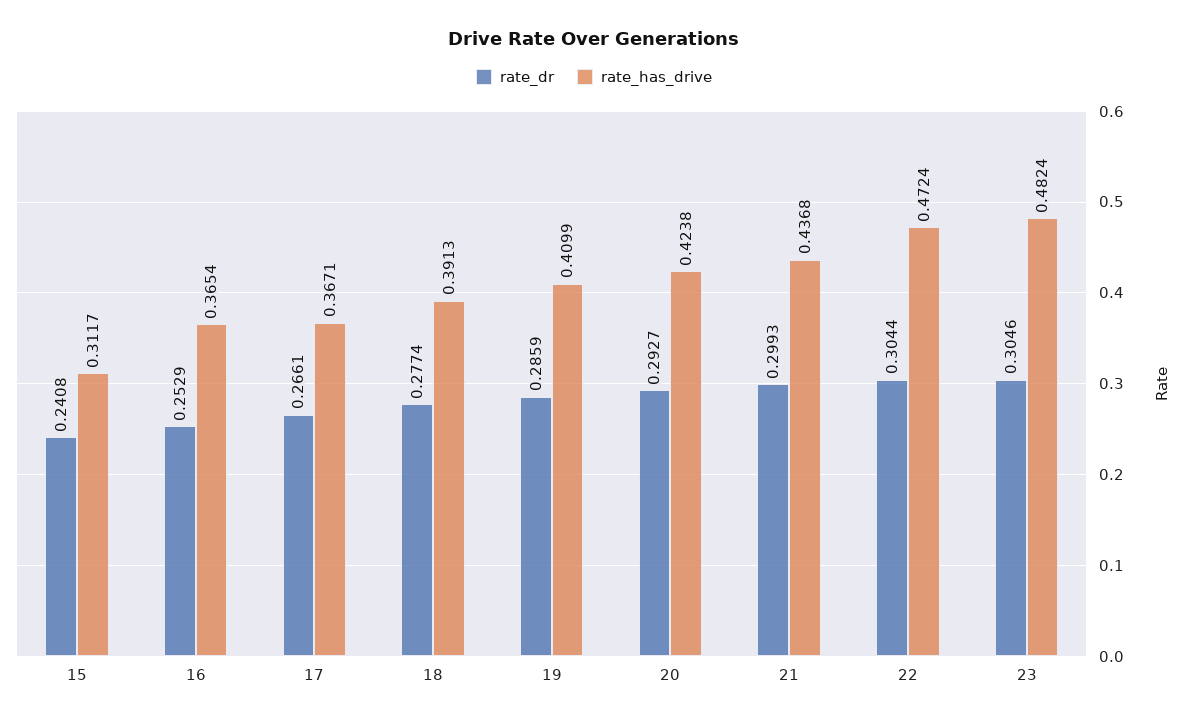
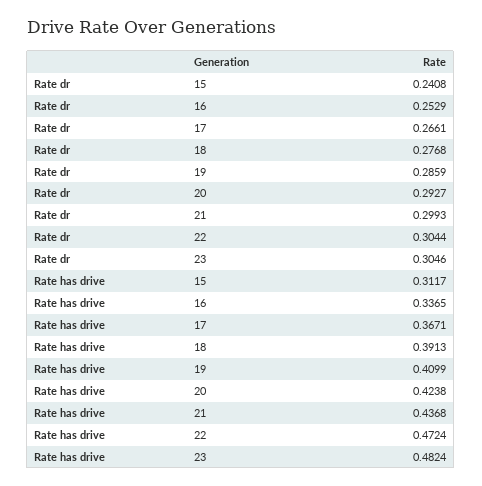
  {
    "rate_dr": {
      "15": 0.2408,
      "16": 0.2529,
      "17": 0.2661,
-     "18": 0.2774,
+     "18": 0.2768,
      "19": 0.2859,
      "20": 0.2927,
      "21": 0.2993,
      "22": 0.3044,
      "23": 0.3046
    },
    "rate_has_drive": {
      "15": 0.3117,
-     "16": 0.3654,
+     "16": 0.3365,
      "17": 0.3671,
      "18": 0.3913,
      "19": 0.4099,
      "20": 0.4238,
      "21": 0.4368,
      "22": 0.4724,
      "23": 0.4824
    }
  }

